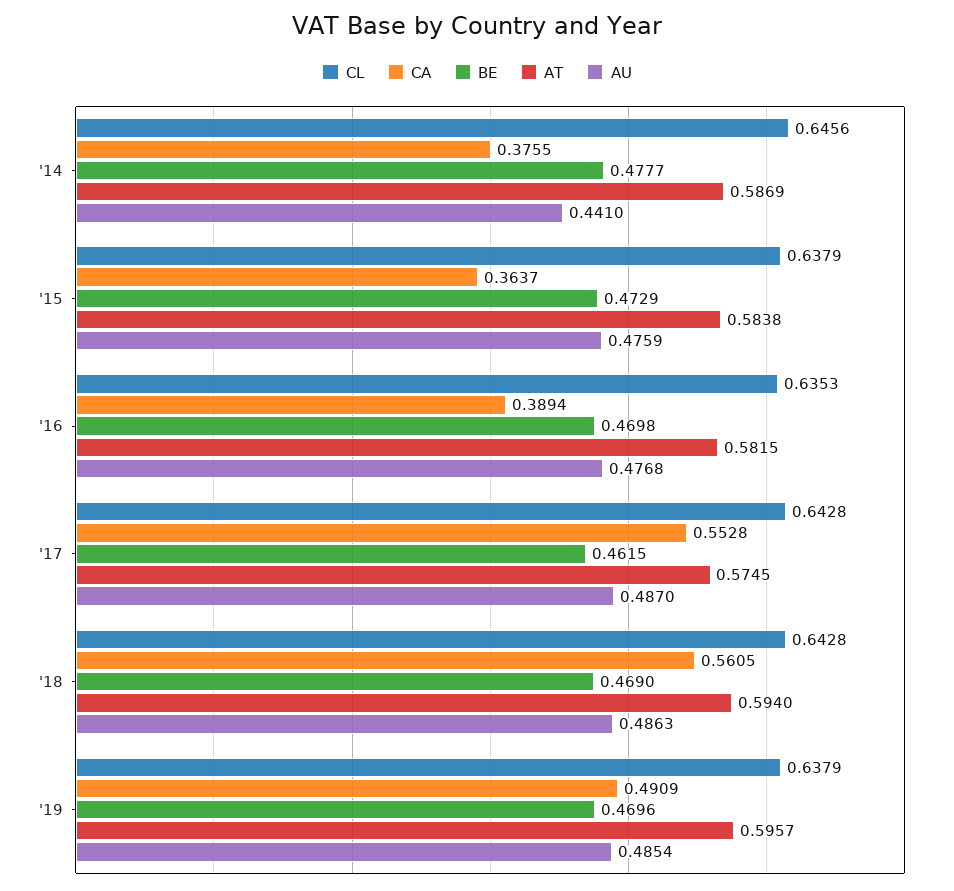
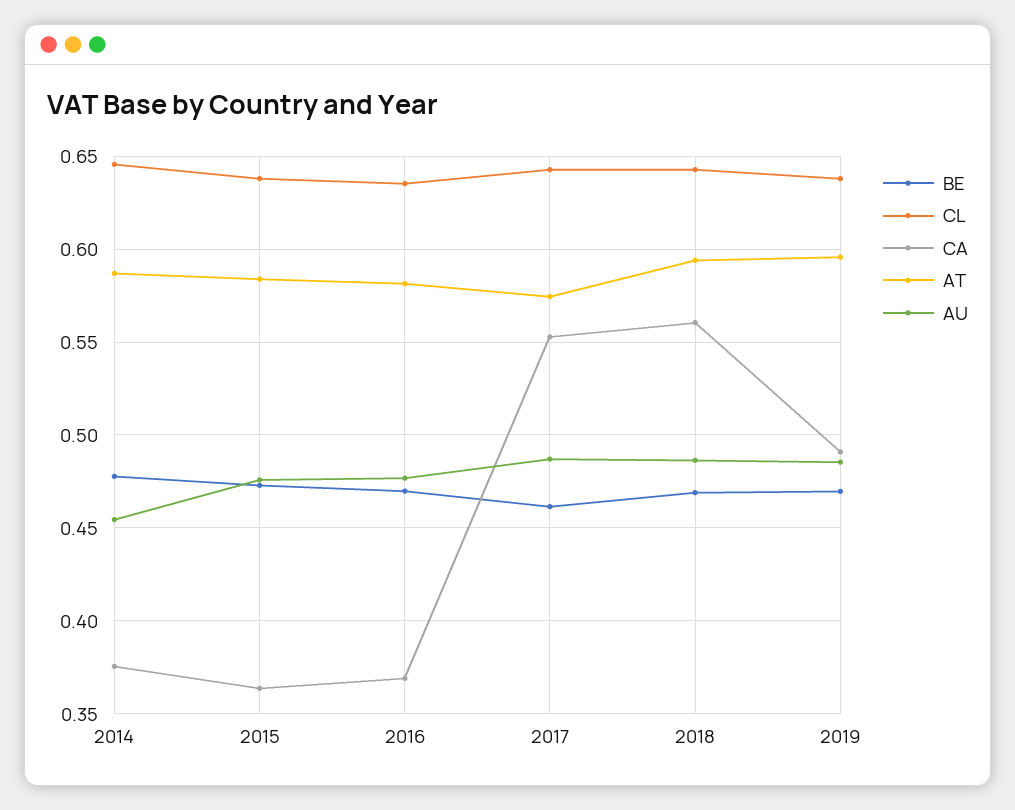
  {
    "CL": {
      "'14": 0.6456,
      "'15": 0.6379,
      "'16": 0.6353,
      "'17": 0.6428,
      "'18": 0.6428,
      "'19": 0.6379
    },
    "CA": {
      "'14": 0.3755,
      "'15": 0.3637,
-     "'16": 0.3894,
+     "'16": 0.37,
      "'17": 0.5528,
      "'18": 0.5605,
      "'19": 0.4909
    },
    "BE": {
      "'14": 0.4777,
      "'15": 0.4729,
      "'16": 0.4698,
      "'17": 0.4615,
      "'18": 0.469,
      "'19": 0.4696
    },
    "AT": {
      "'14": 0.5869,
      "'15": 0.5838,
      "'16": 0.5815,
      "'17": 0.5745,
      "'18": 0.594,
      "'19": 0.5957
    },
    "AU": {
-     "'14": 0.441,
+     "'14": 0.455,
      "'15": 0.4759,
      "'16": 0.4768,
      "'17": 0.487,
      "'18": 0.4863,
      "'19": 0.4854
    }
  }

